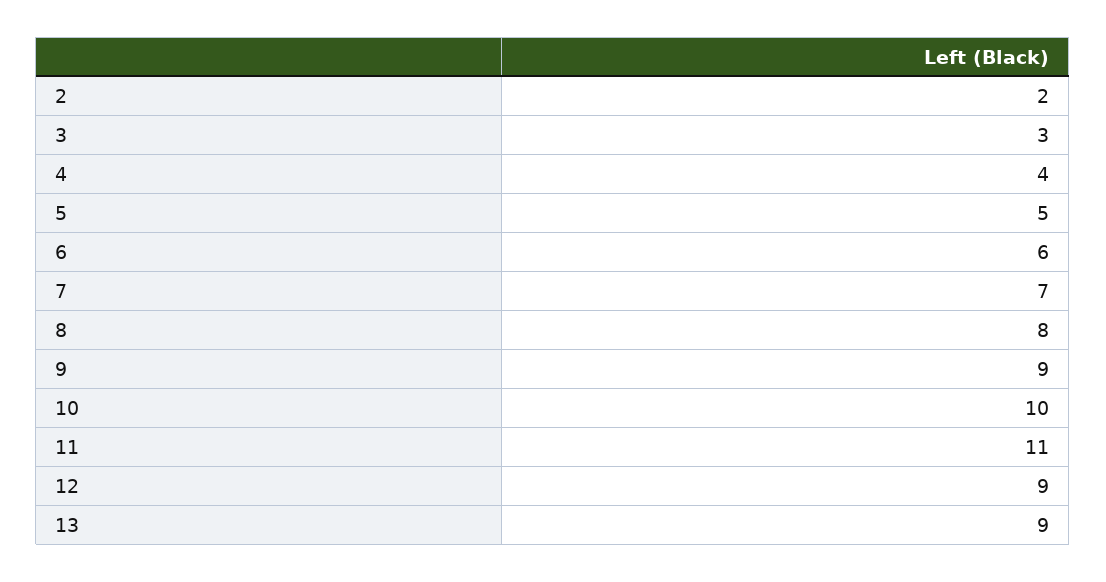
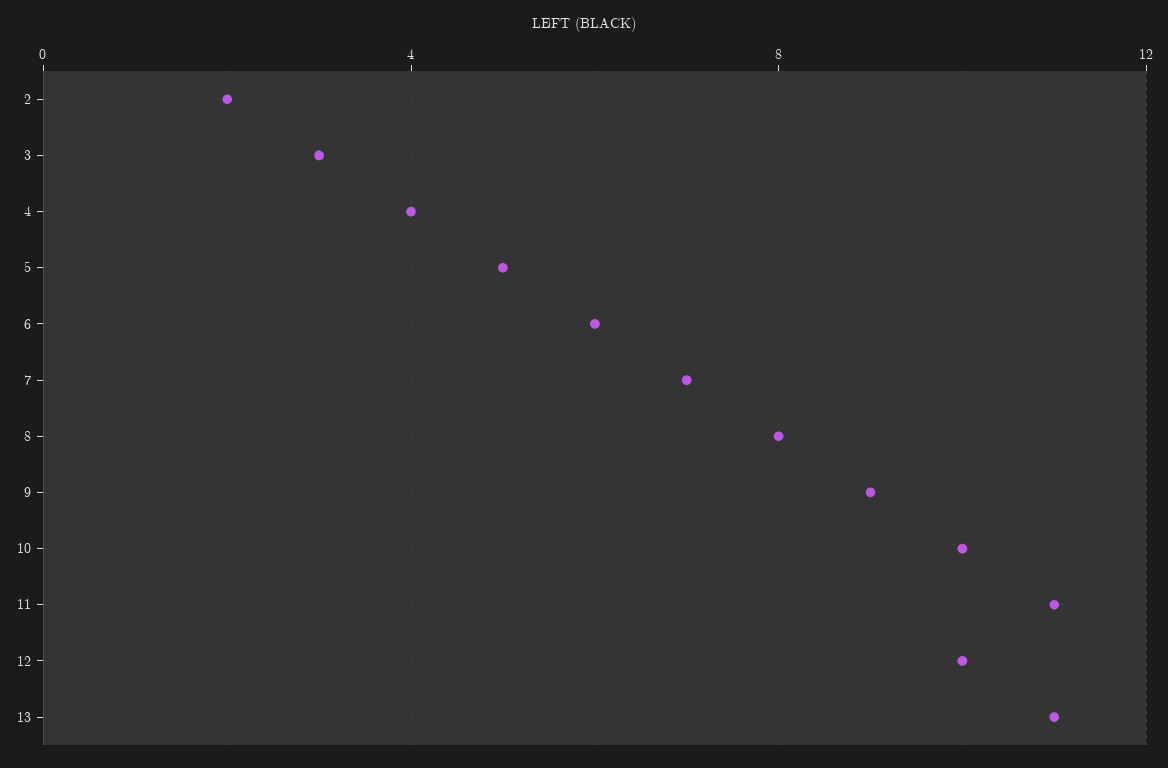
  {
    "2": 2,
    "3": 3,
    "4": 4,
    "5": 5,
    "6": 6,
    "7": 7,
    "8": 8,
    "9": 9,
    "10": 10,
    "11": 11,
-   "12": 9,
+   "12": 10,
-   "13": 9
+   "13": 11
  }

